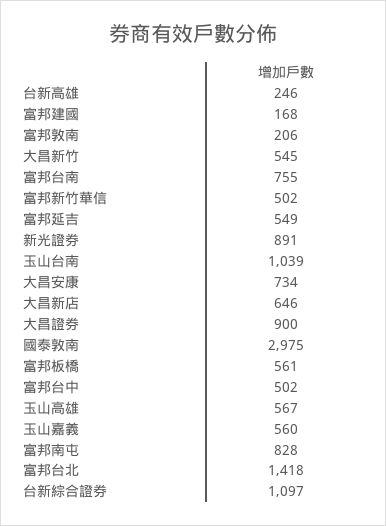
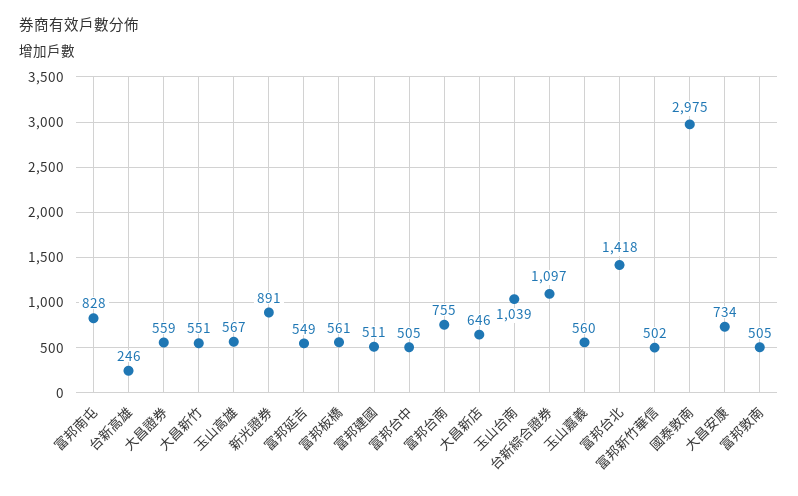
  {
    "台新高雄": 246,
-   "富邦建國": 168,
+   "富邦建國": 511,
-   "富邦敦南": 206,
+   "富邦敦南": 505,
-   "大昌新竹": 545,
+   "大昌新竹": 551,
    "富邦台南": 755,
    "富邦新竹華信": 502,
    "富邦延吉": 549,
    "新光證券": 891,
    "玉山台南": 1039,
    "大昌安康": 734,
    "大昌新店": 646,
-   "大昌證券": 900,
+   "大昌證券": 559,
    "國泰敦南": 2975,
    "富邦板橋": 561,
-   "富邦台中": 502,
+   "富邦台中": 505,
    "玉山高雄": 567,
    "玉山嘉義": 560,
    "富邦南屯": 828,
    "富邦台北": 1418,
    "台新綜合證券": 1097
  }

